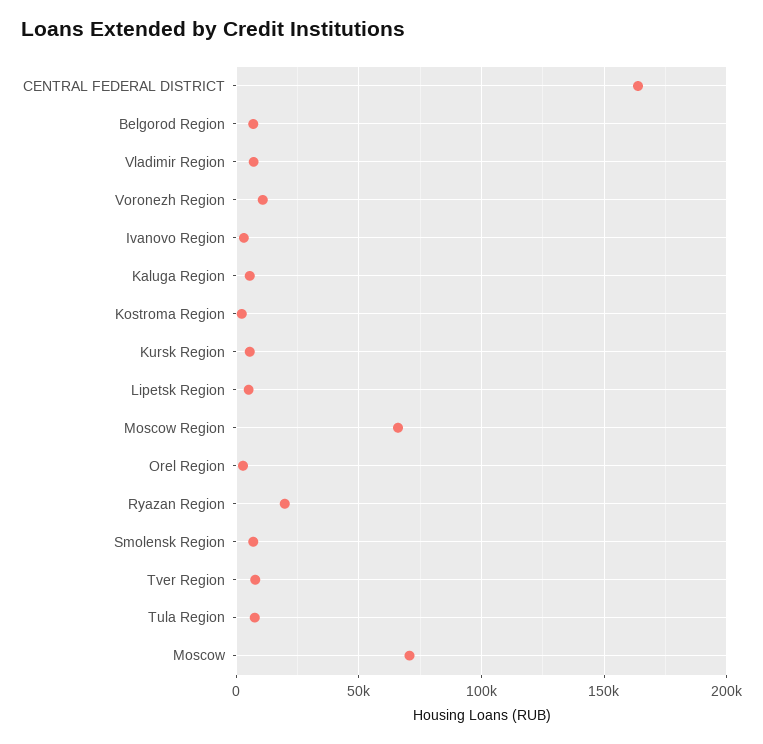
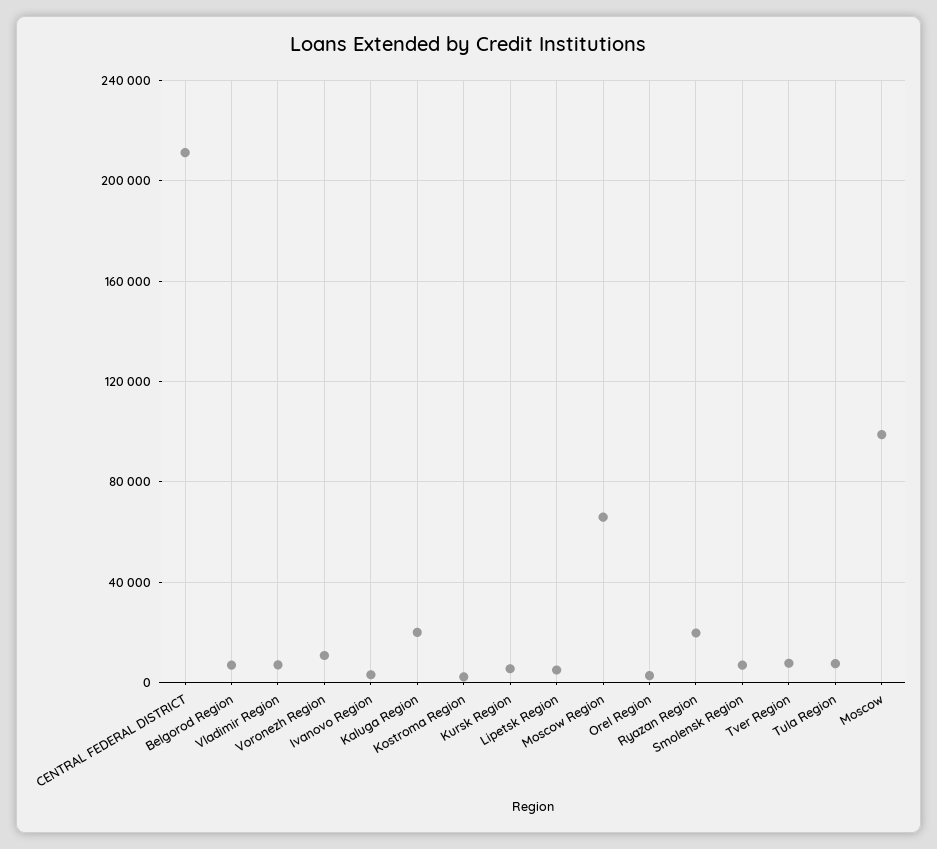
  {
-   "CENTRAL FEDERAL DISTRICT": 165000,
+   "CENTRAL FEDERAL DISTRICT": 210000,
    "Belgorod Region": 5000,
    "Vladimir Region": 5000,
    "Voronezh Region": 10000,
    "Ivanovo Region": 5000,
-   "Kaluga Region": 5000,
+   "Kaluga Region": 20000,
    "Kostroma Region": 0,
    "Kursk Region": 5000,
    "Lipetsk Region": 5000,
    "Moscow Region": 65000,
    "Orel Region": 5000,
    "Ryazan Region": 20000,
    "Smolensk Region": 5000,
    "Tver Region": 10000,
    "Tula Region": 10000,
-   "Moscow": 70000
+   "Moscow": 100000
  }

